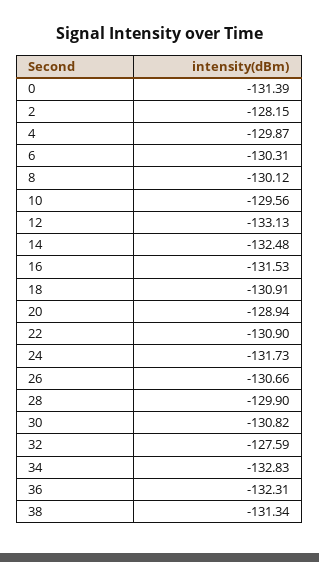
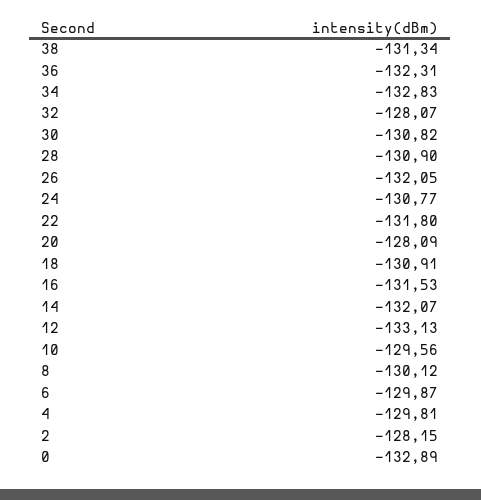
  {
-   "0": -131.39,
+   "0": -132.89,
    "2": -128.15,
-   "4": -129.87,
+   "4": -129.81,
-   "6": -130.31,
+   "6": -129.87,
    "8": -130.12,
    "10": -129.56,
    "12": -133.13,
-   "14": -132.48,
+   "14": -132.07,
    "16": -131.53,
    "18": -130.91,
-   "20": -128.94,
+   "20": -128.09,
-   "22": -130.9,
+   "22": -131.8,
-   "24": -131.73,
+   "24": -130.77,
-   "26": -130.66,
+   "26": -132.05,
-   "28": -129.9,
+   "28": -130.9,
    "30": -130.82,
-   "32": -127.59,
+   "32": -128.07,
    "34": -132.83,
    "36": -132.31,
    "38": -131.34
  }

